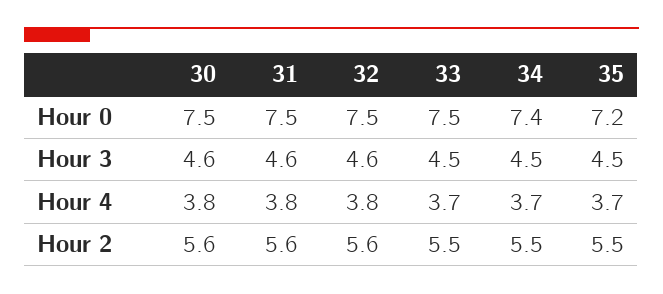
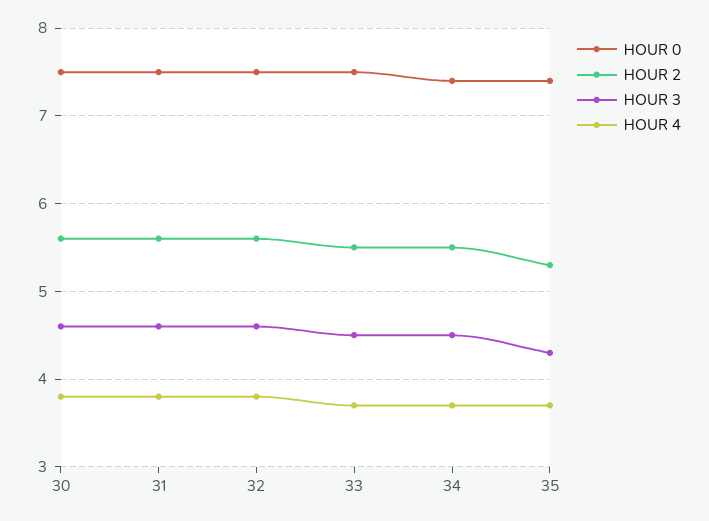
  {
    "Hour 0": {
      "30": 7.5,
      "31": 7.5,
      "32": 7.5,
      "33": 7.5,
      "34": 7.4,
-     "35": 7.2
+     "35": 7.4
    },
    "Hour 3": {
      "30": 4.6,
      "31": 4.6,
      "32": 4.6,
      "33": 4.5,
      "34": 4.5,
-     "35": 4.5
+     "35": 4.3
    },
    "Hour 4": {
      "30": 3.8,
      "31": 3.8,
      "32": 3.8,
      "33": 3.7,
      "34": 3.7,
      "35": 3.7
    },
    "Hour 2": {
      "30": 5.6,
      "31": 5.6,
      "32": 5.6,
      "33": 5.5,
      "34": 5.5,
-     "35": 5.5
+     "35": 5.3
    }
  }

